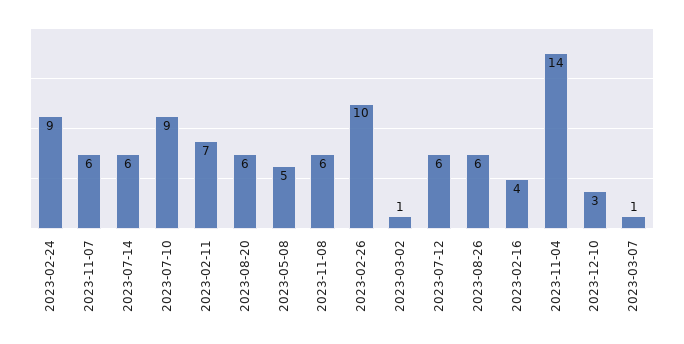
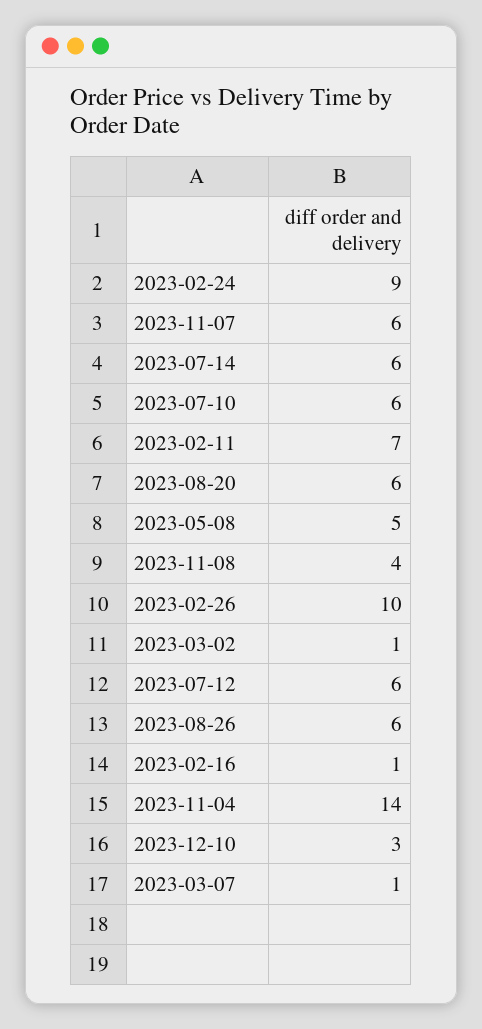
  {
    "2023-02-24": 9,
    "2023-11-07": 6,
    "2023-07-14": 6,
-   "2023-07-10": 9,
+   "2023-07-10": 6,
    "2023-02-11": 7,
    "2023-08-20": 6,
    "2023-05-08": 5,
-   "2023-11-08": 6,
+   "2023-11-08": 4,
    "2023-02-26": 10,
    "2023-03-02": 1,
    "2023-07-12": 6,
    "2023-08-26": 6,
-   "2023-02-16": 4,
+   "2023-02-16": 1,
    "2023-11-04": 14,
    "2023-12-10": 3,
    "2023-03-07": 1
  }

